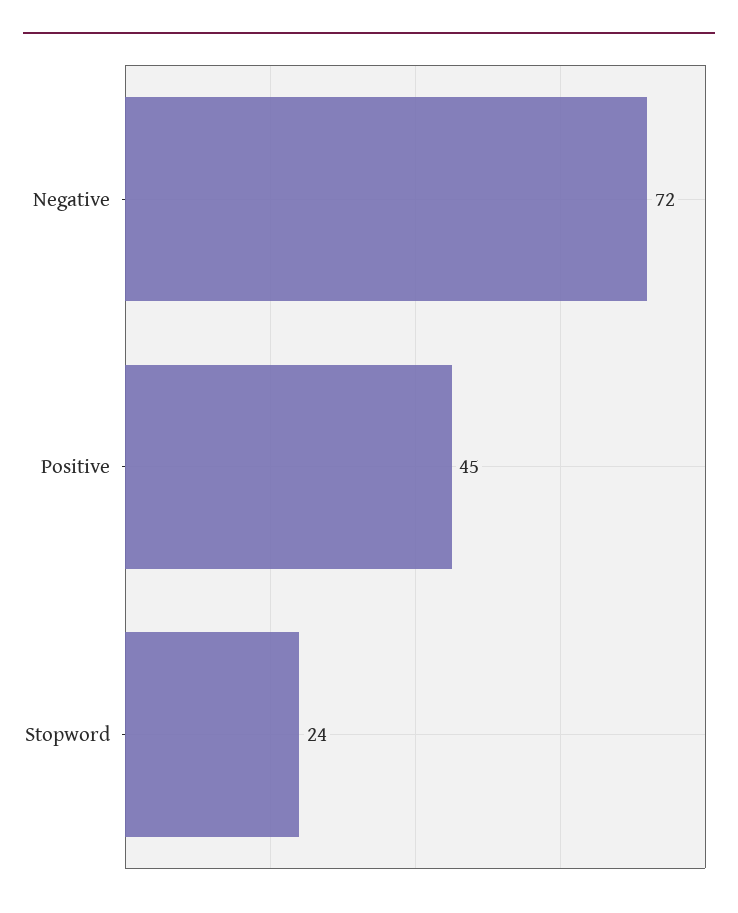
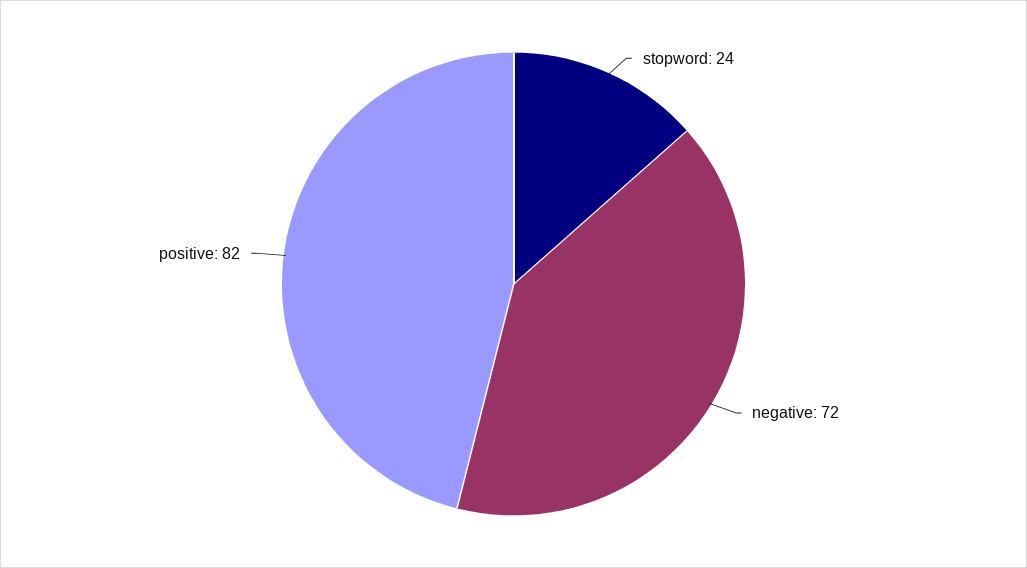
  {
    "Negative": 72,
-   "Positive": 45,
+   "Positive": 82,
    "Stopword": 24
  }

